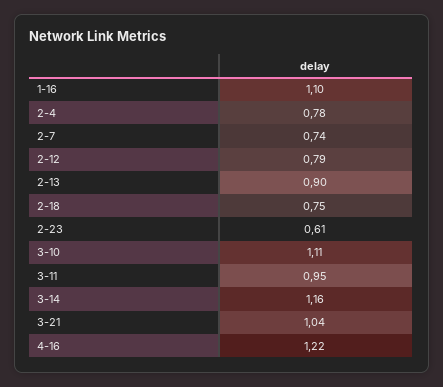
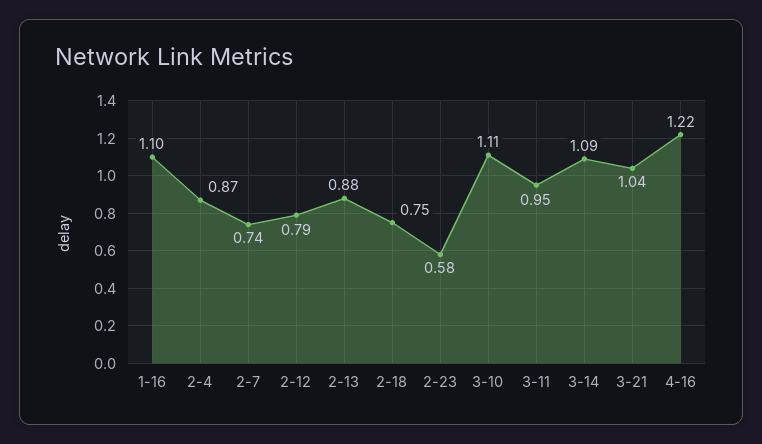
  {
    "1-16": 1.1,
-   "2-4": 0.78,
+   "2-4": 0.87,
    "2-7": 0.74,
    "2-12": 0.79,
-   "2-13": 0.9,
+   "2-13": 0.88,
    "2-18": 0.75,
-   "2-23": 0.61,
+   "2-23": 0.58,
    "3-10": 1.11,
    "3-11": 0.95,
-   "3-14": 1.16,
+   "3-14": 1.09,
    "3-21": 1.04,
    "4-16": 1.22
  }

